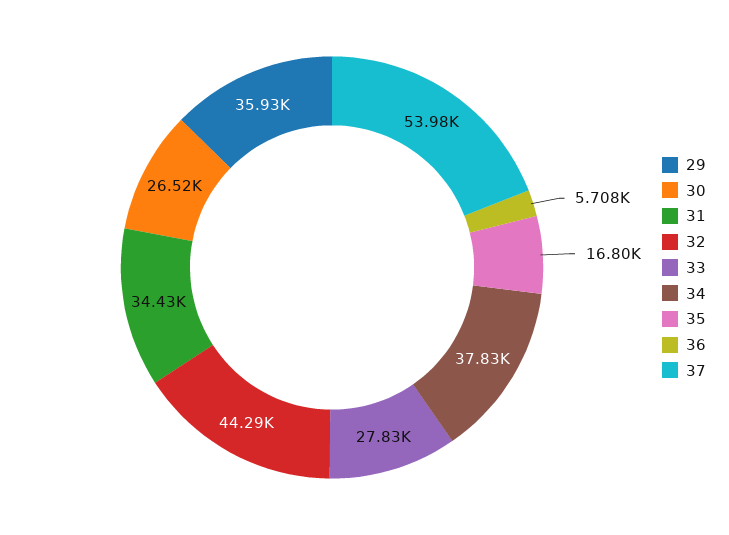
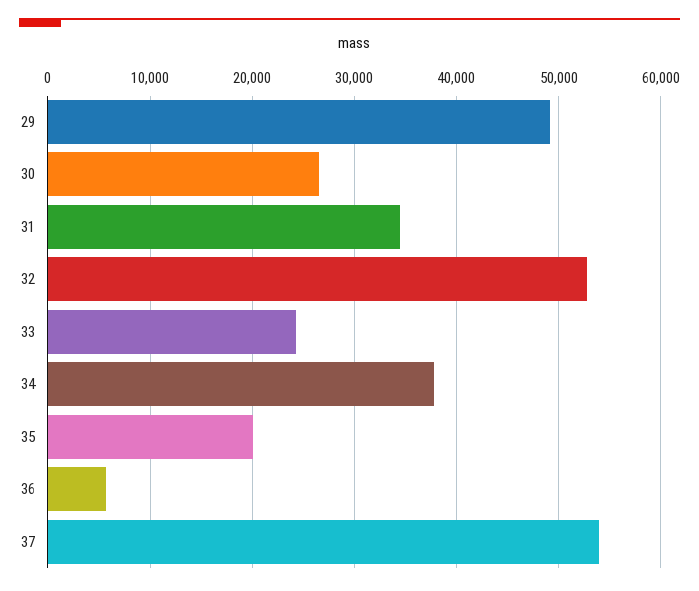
  {
-   "29": 35930,
+   "29": 49000,
    "30": 26520,
    "31": 34430,
-   "32": 44290,
+   "32": 53000,
-   "33": 27830,
+   "33": 24000,
    "34": 37830,
-   "35": 16800,
+   "35": 20000,
    "36": 5708,
    "37": 53980
  }

